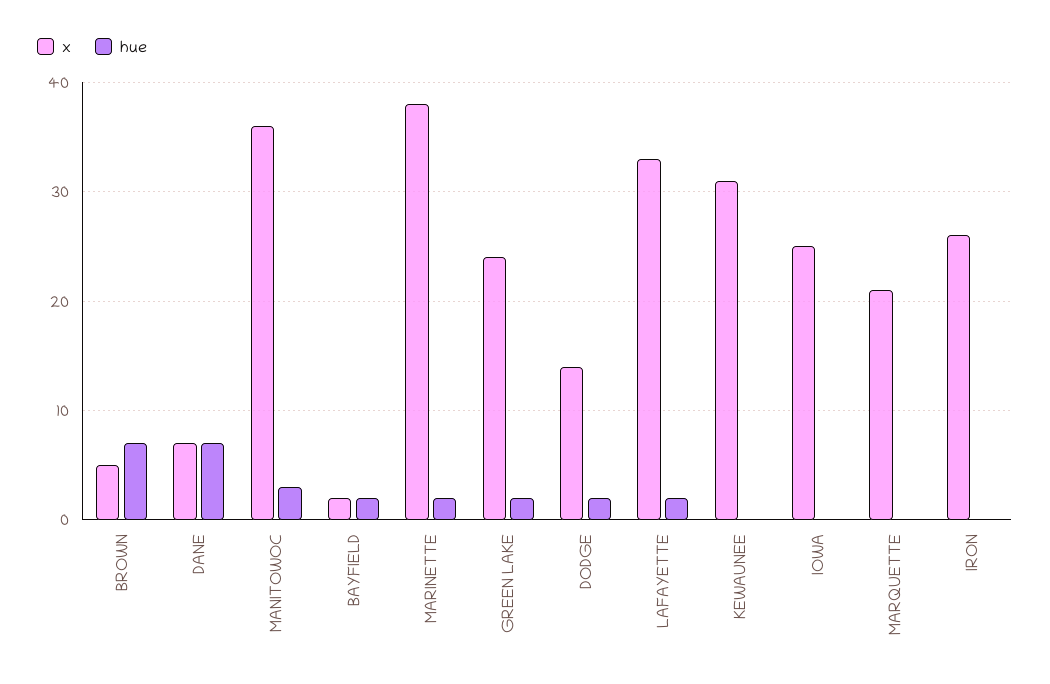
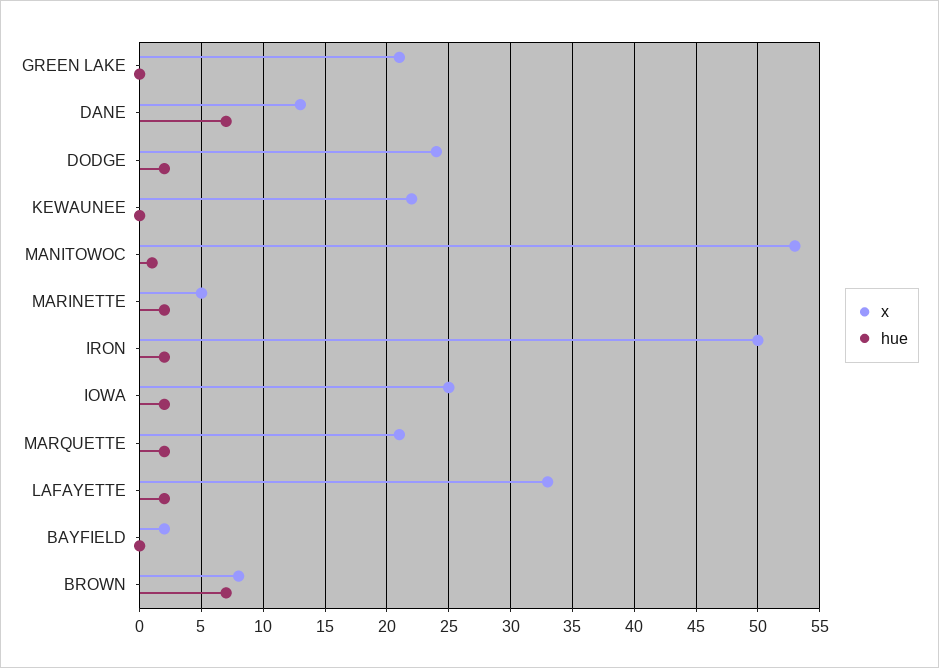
  {
    "x": {
-     "BROWN": 5,
+     "BROWN": 8,
-     "DANE": 7,
+     "DANE": 13,
-     "MANITOWOC": 36,
+     "MANITOWOC": 53,
      "BAYFIELD": 2,
-     "MARINETTE": 38,
+     "MARINETTE": 5,
-     "GREEN LAKE": 24,
+     "GREEN LAKE": 21,
-     "DODGE": 14,
+     "DODGE": 24,
      "LAFAYETTE": 33,
-     "KEWAUNEE": 31,
+     "KEWAUNEE": 22,
      "IOWA": 25,
      "MARQUETTE": 21,
-     "IRON": 26
+     "IRON": 50
    },
    "hue": {
      "BROWN": 7,
      "DANE": 7,
-     "MANITOWOC": 3,
+     "MANITOWOC": 1,
-     "BAYFIELD": 2,
+     "BAYFIELD": 0,
      "MARINETTE": 2,
-     "GREEN LAKE": 2,
+     "GREEN LAKE": 0,
      "DODGE": 2,
      "LAFAYETTE": 2,
      "KEWAUNEE": 0,
-     "IOWA": 0,
+     "IOWA": 2,
-     "MARQUETTE": 0,
+     "MARQUETTE": 2,
-     "IRON": 0
+     "IRON": 2
    }
  }

